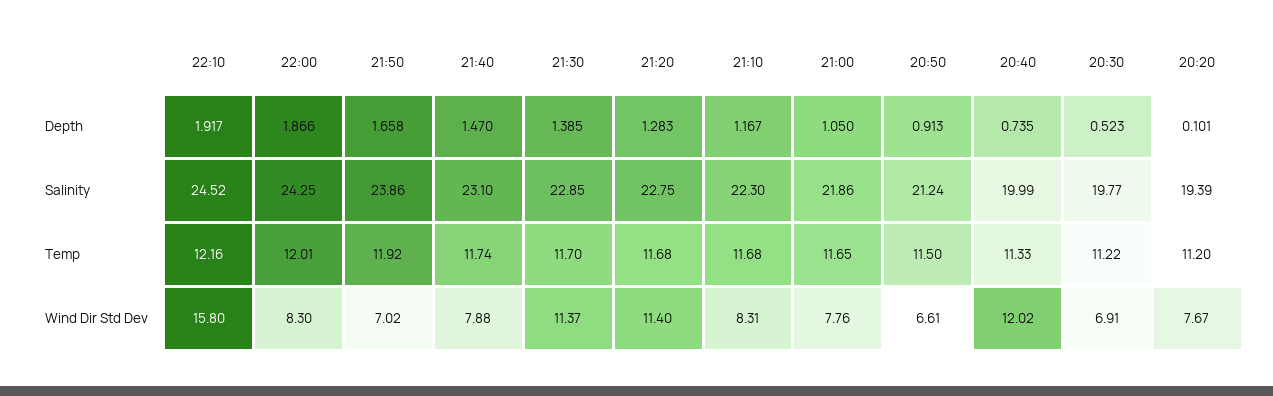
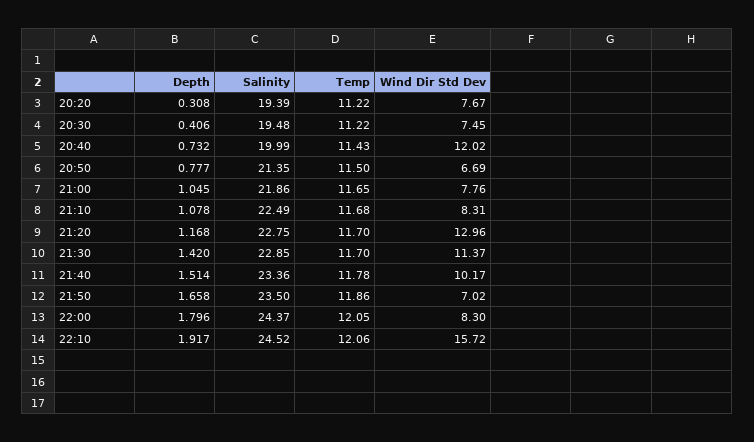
  {
    "22:10": {
      "Depth": 1.917,
      "Salinity": 24.52,
-     "Temp": 12.16,
+     "Temp": 12.06,
-     "Wind Dir Std Dev": 15.8
+     "Wind Dir Std Dev": 15.72
    },
    "22:00": {
-     "Depth": 1.866,
+     "Depth": 1.796,
-     "Salinity": 24.25,
+     "Salinity": 24.37,
-     "Temp": 12.01,
+     "Temp": 12.05,
      "Wind Dir Std Dev": 8.3
    },
    "21:50": {
      "Depth": 1.658,
-     "Salinity": 23.86,
+     "Salinity": 23.5,
-     "Temp": 11.92,
+     "Temp": 11.86,
      "Wind Dir Std Dev": 7.02
    },
    "21:40": {
-     "Depth": 1.47,
+     "Depth": 1.514,
-     "Salinity": 23.1,
+     "Salinity": 23.36,
-     "Temp": 11.74,
+     "Temp": 11.78,
-     "Wind Dir Std Dev": 7.88
+     "Wind Dir Std Dev": 10.17
    },
    "21:30": {
-     "Depth": 1.385,
+     "Depth": 1.42,
      "Salinity": 22.85,
      "Temp": 11.7,
      "Wind Dir Std Dev": 11.37
    },
    "21:20": {
-     "Depth": 1.283,
+     "Depth": 1.168,
      "Salinity": 22.75,
-     "Temp": 11.68,
+     "Temp": 11.7,
-     "Wind Dir Std Dev": 11.4
+     "Wind Dir Std Dev": 12.96
    },
    "21:10": {
-     "Depth": 1.167,
+     "Depth": 1.078,
-     "Salinity": 22.3,
+     "Salinity": 22.49,
      "Temp": 11.68,
      "Wind Dir Std Dev": 8.31
    },
    "21:00": {
-     "Depth": 1.05,
+     "Depth": 1.045,
      "Salinity": 21.86,
      "Temp": 11.65,
      "Wind Dir Std Dev": 7.76
    },
    "20:50": {
-     "Depth": 0.913,
+     "Depth": 0.777,
-     "Salinity": 21.24,
+     "Salinity": 21.35,
      "Temp": 11.5,
-     "Wind Dir Std Dev": 6.61
+     "Wind Dir Std Dev": 6.69
    },
    "20:40": {
-     "Depth": 0.735,
+     "Depth": 0.732,
      "Salinity": 19.99,
-     "Temp": 11.33,
+     "Temp": 11.43,
      "Wind Dir Std Dev": 12.02
    },
    "20:30": {
-     "Depth": 0.523,
+     "Depth": 0.406,
-     "Salinity": 19.77,
+     "Salinity": 19.48,
      "Temp": 11.22,
-     "Wind Dir Std Dev": 6.91
+     "Wind Dir Std Dev": 7.45
    },
    "20:20": {
-     "Depth": 0.101,
+     "Depth": 0.308,
      "Salinity": 19.39,
-     "Temp": 11.2,
+     "Temp": 11.22,
      "Wind Dir Std Dev": 7.67
    }
  }

